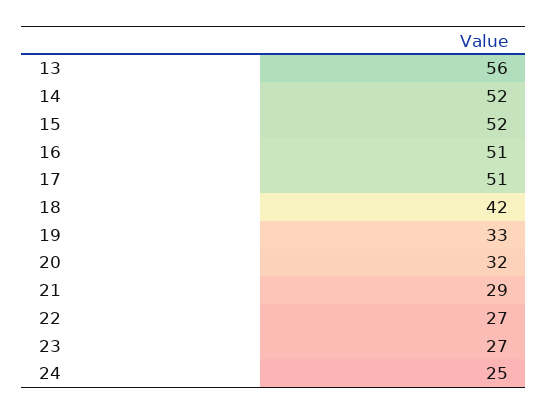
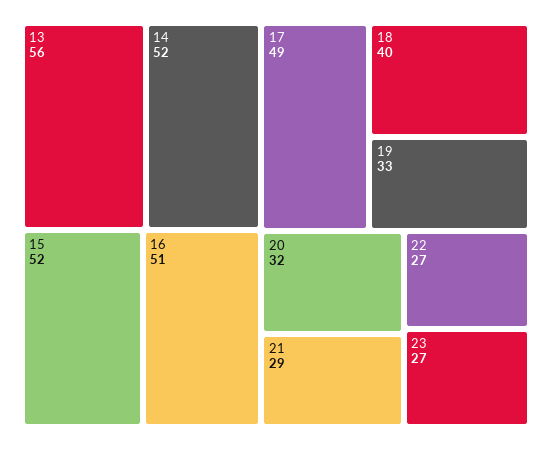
  {
    "13": 56,
    "14": 52,
    "15": 52,
    "16": 51,
-   "17": 51,
+   "17": 49,
-   "18": 42,
+   "18": 40,
    "19": 33,
    "20": 32,
    "21": 29,
    "22": 27,
-   "23": 27,
+   "23": 27
-   "24": 25
  }

